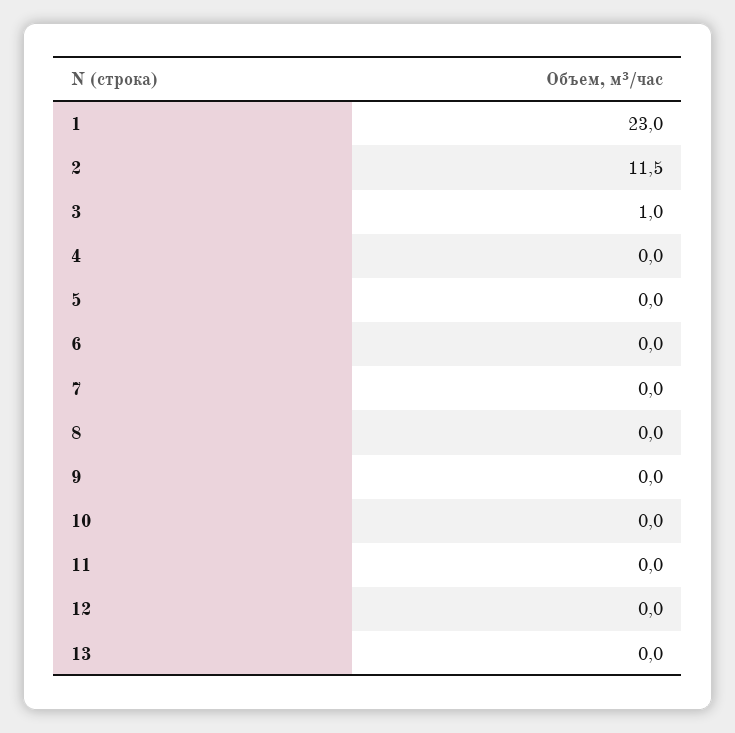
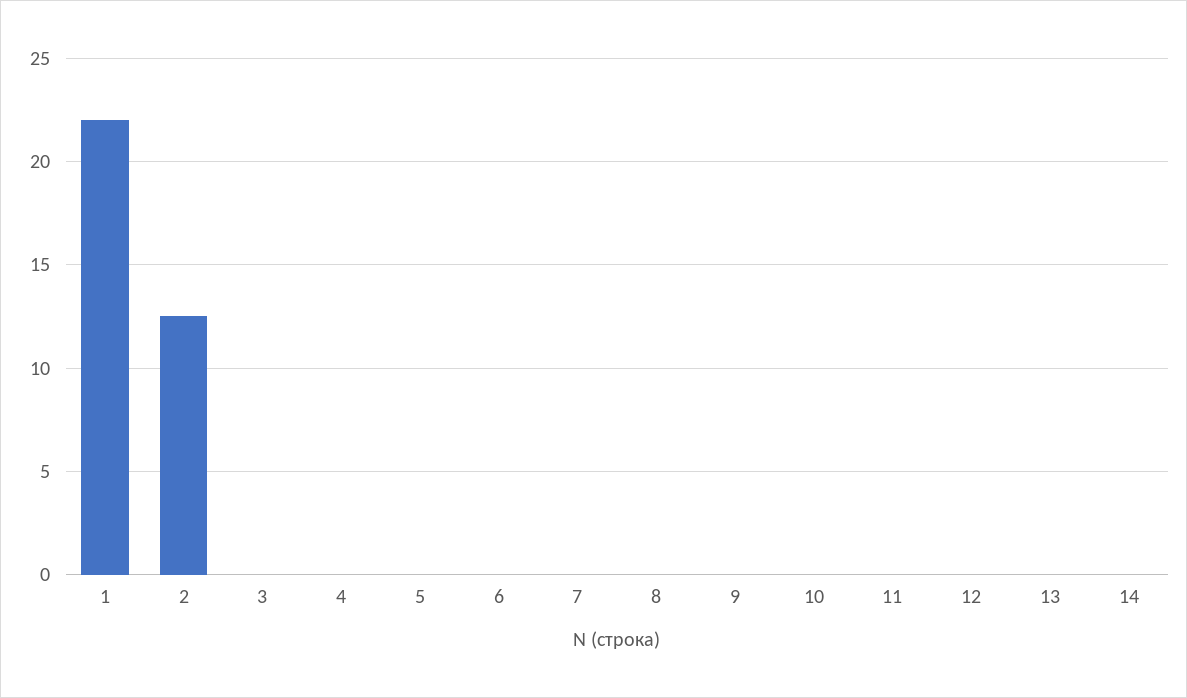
  {
-   "1": 23,
+   "1": 22,
-   "2": 11.5,
+   "2": 12.5,
-   "3": 1,
+   "3": 0,
    "4": 0,
    "5": 0,
    "6": 0,
    "7": 0,
    "8": 0,
    "9": 0,
    "10": 0,
    "11": 0,
    "12": 0,
-   "13": 0
+   "13": 0,
+   "14": 0
  }

